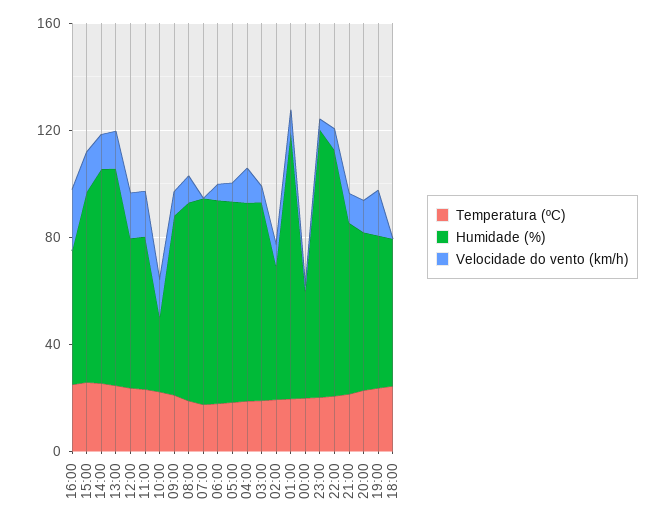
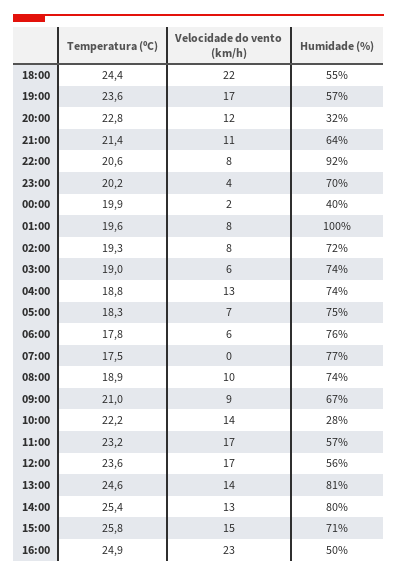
  {
    "Temperatura (ºC)": {
      "16:00": 24.9,
      "15:00": 25.8,
      "14:00": 25.4,
      "13:00": 24.6,
      "12:00": 23.6,
      "11:00": 23.2,
      "10:00": 22.2,
      "09:00": 21,
      "08:00": 18.9,
      "07:00": 17.5,
      "06:00": 17.8,
      "05:00": 18.3,
      "04:00": 18.8,
      "03:00": 19,
      "02:00": 19.3,
      "01:00": 19.6,
      "00:00": 19.9,
      "23:00": 20.2,
      "22:00": 20.6,
      "21:00": 21.4,
      "20:00": 22.8,
      "19:00": 23.6,
      "18:00": 24.4
    },
    "Humidade (%)": {
      "16:00": 50,
      "15:00": 71,
      "14:00": 80,
      "13:00": 81,
      "12:00": 56,
      "11:00": 57,
      "10:00": 28,
      "09:00": 67,
      "08:00": 74,
      "07:00": 77,
      "06:00": 76,
      "05:00": 75,
      "04:00": 74,
      "03:00": 74,
-     "02:00": 50,
+     "02:00": 72,
      "01:00": 100,
      "00:00": 40,
-     "23:00": 100,
+     "23:00": 70,
      "22:00": 92,
      "21:00": 64,
-     "20:00": 60,
+     "20:00": 32,
      "19:00": 57,
      "18:00": 55
    },
    "Velocidade do vento (km/h)": {
      "16:00": 23,
      "15:00": 15,
      "14:00": 13,
      "13:00": 14,
      "12:00": 17,
      "11:00": 17,
      "10:00": 14,
      "09:00": 9,
      "08:00": 10,
      "07:00": 0,
      "06:00": 6,
      "05:00": 7,
      "04:00": 13,
      "03:00": 6,
      "02:00": 8,
      "01:00": 8,
      "00:00": 2,
      "23:00": 4,
      "22:00": 8,
      "21:00": 11,
      "20:00": 12,
      "19:00": 17,
-     "18:00": 0
+     "18:00": 22
    }
  }

